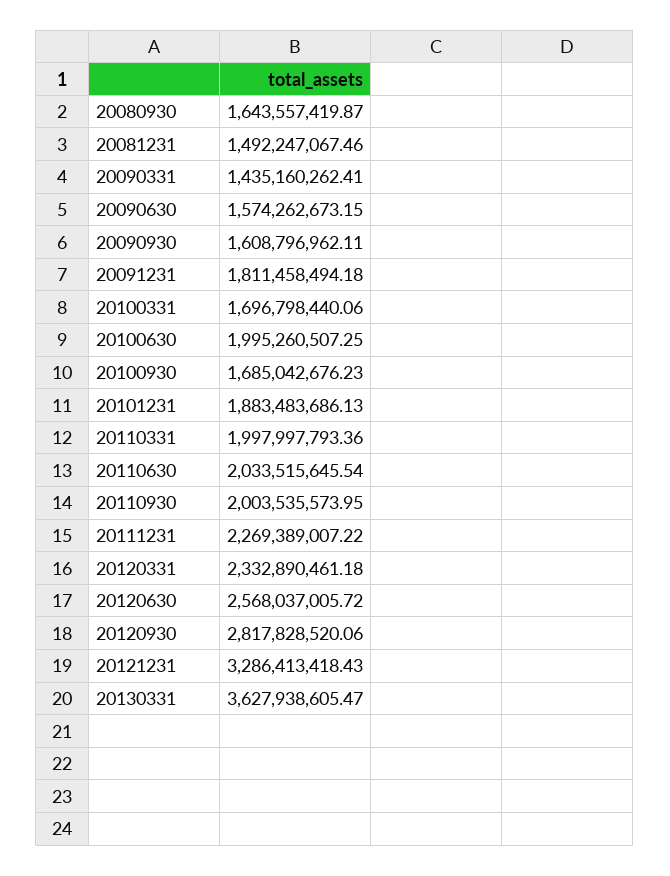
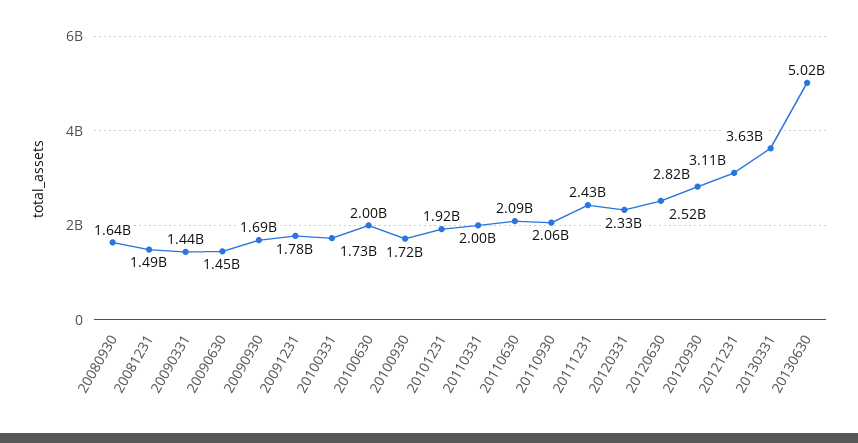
  {
    "20080930": 1643557419.87,
    "20081231": 1492247067.46,
    "20090331": 1435160262.41,
-   "20090630": 1574262673.15,
+   "20090630": 1450000000,
-   "20090930": 1608796962.11,
+   "20090930": 1690000000,
-   "20091231": 1811458494.18,
+   "20091231": 1780000000,
-   "20100331": 1696798440.06,
+   "20100331": 1730000000,
    "20100630": 1995260507.25,
-   "20100930": 1685042676.23,
+   "20100930": 1720000000,
-   "20101231": 1883483686.13,
+   "20101231": 1920000000,
    "20110331": 1997997793.36,
-   "20110630": 2033515645.54,
+   "20110630": 2090000000,
-   "20110930": 2003535573.95,
+   "20110930": 2060000000,
-   "20111231": 2269389007.22,
+   "20111231": 2430000000,
    "20120331": 2332890461.18,
-   "20120630": 2568037005.72,
+   "20120630": 2520000000,
    "20120930": 2817828520.06,
-   "20121231": 3286413418.43,
+   "20121231": 3110000000,
-   "20130331": 3627938605.47
+   "20130331": 3627938605.47,
+   "20130630": 5020000000
  }

